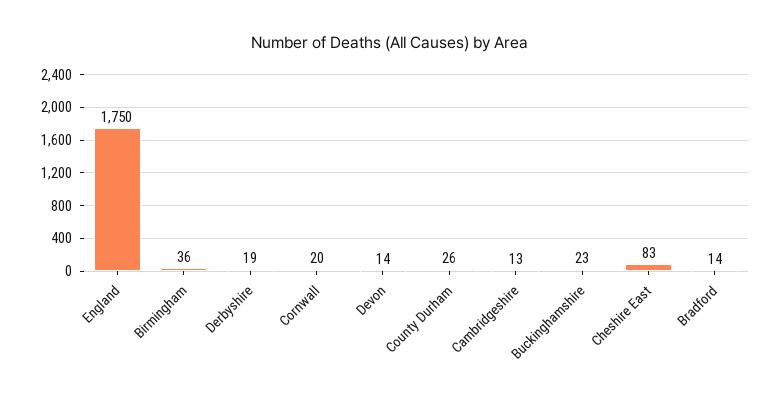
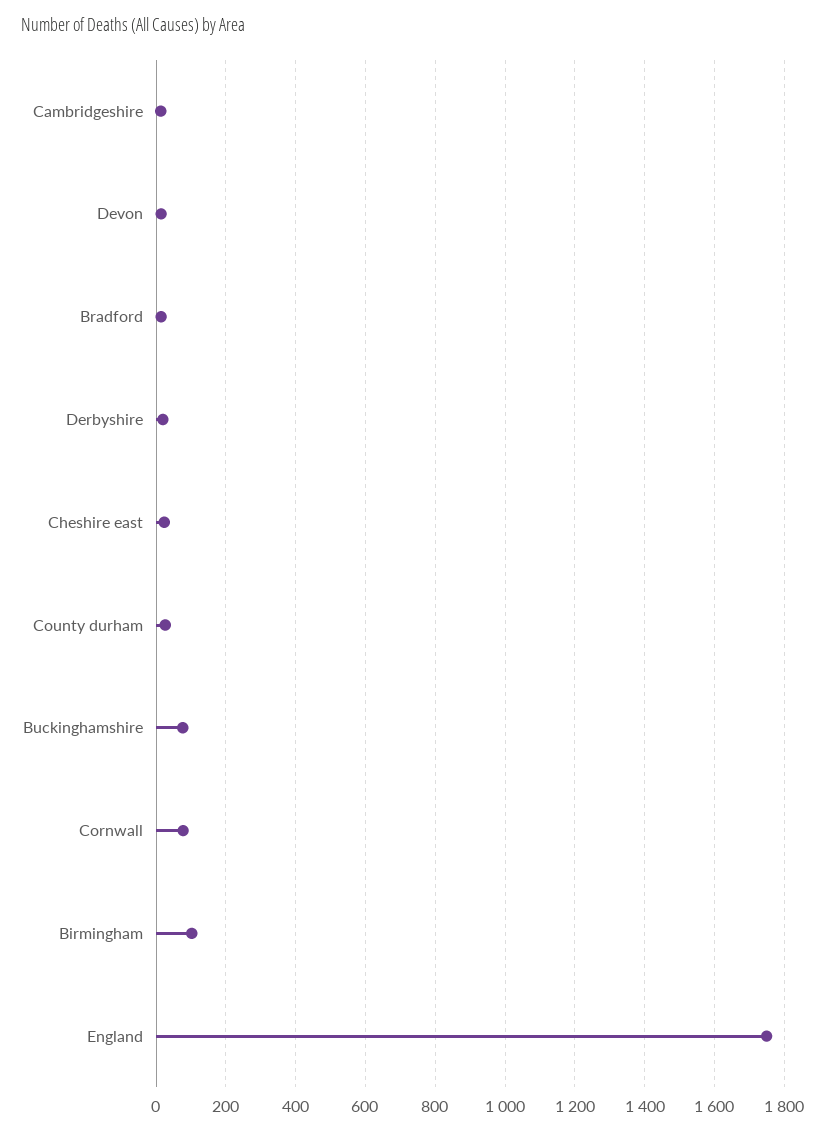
  {
    "England": 1750,
-   "Birmingham": 36,
+   "Birmingham": 100,
    "Derbyshire": 19,
-   "Cornwall": 20,
+   "Cornwall": 80,
    "Devon": 14,
    "County Durham": 26,
    "Cambridgeshire": 13,
-   "Buckinghamshire": 23,
+   "Buckinghamshire": 80,
-   "Cheshire East": 83,
+   "Cheshire East": 20,
    "Bradford": 14
  }

